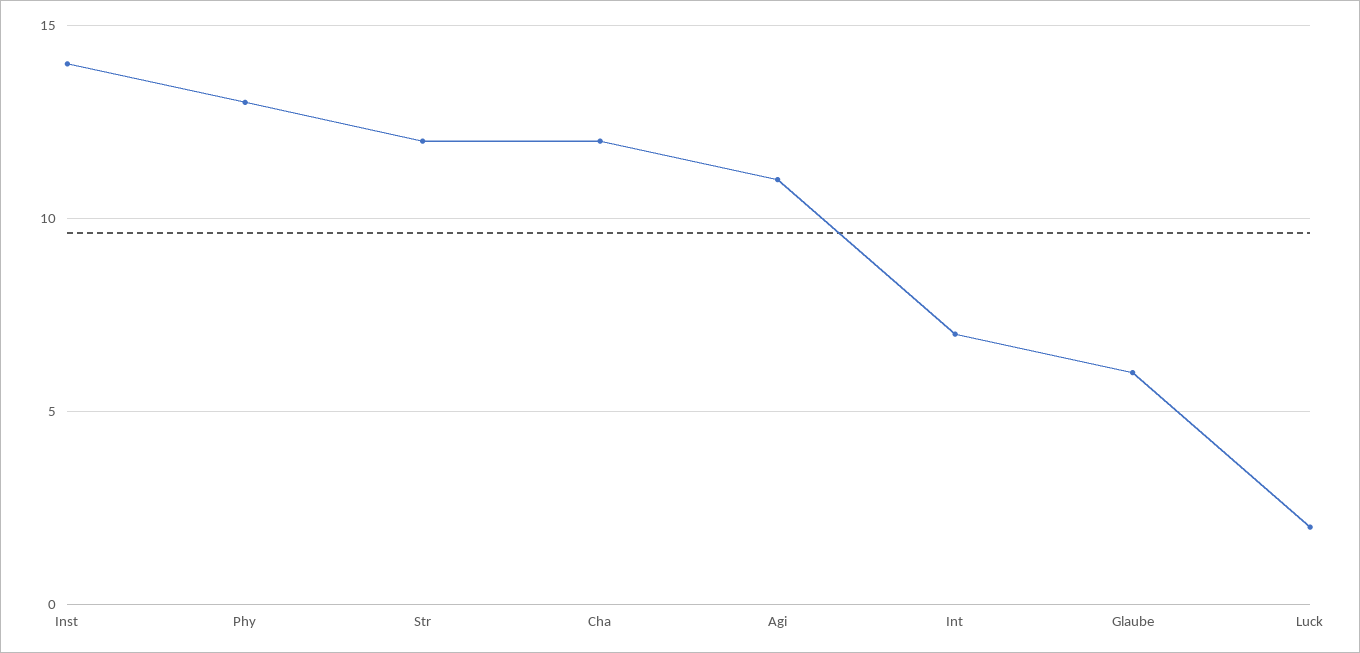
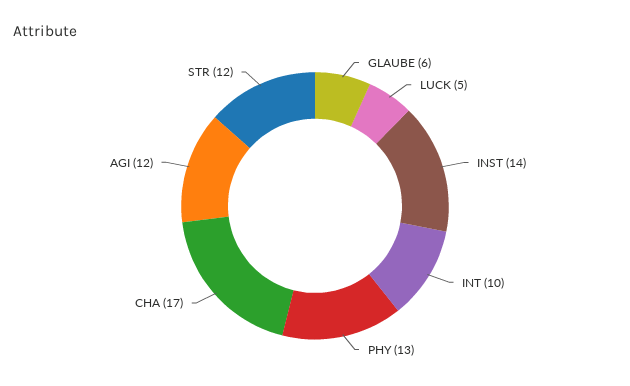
  {
    "Inst": 14,
    "Phy": 13,
    "Str": 12,
-   "Cha": 12,
+   "Cha": 17,
-   "Agi": 11,
+   "Agi": 12,
-   "Int": 7,
+   "Int": 10,
    "Glaube": 6,
-   "Luck": 2
+   "Luck": 5
  }

